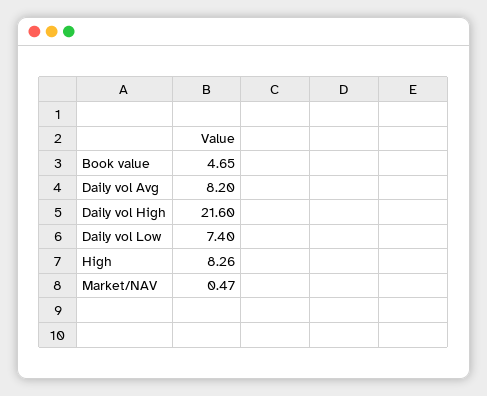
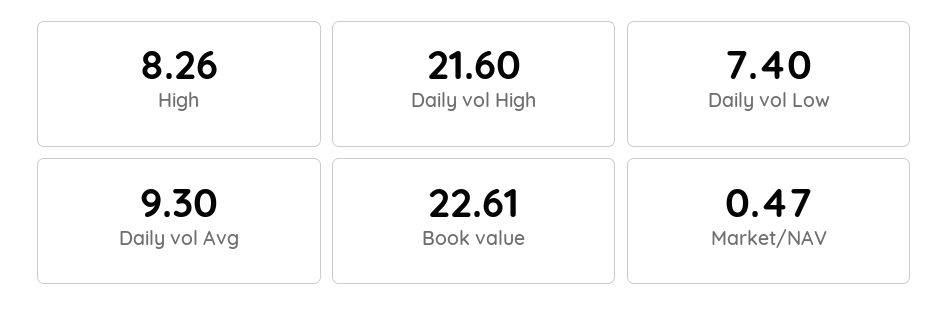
  {
-   "Book value": 4.65,
+   "Book value": 22.61,
-   "Daily vol Avg": 8.2,
+   "Daily vol Avg": 9.3,
    "Daily vol High": 21.6,
    "Daily vol Low": 7.4,
    "High": 8.26,
    "Market/NAV": 0.47
  }

